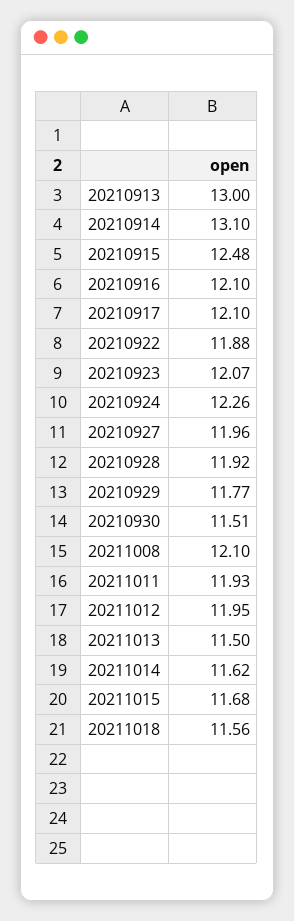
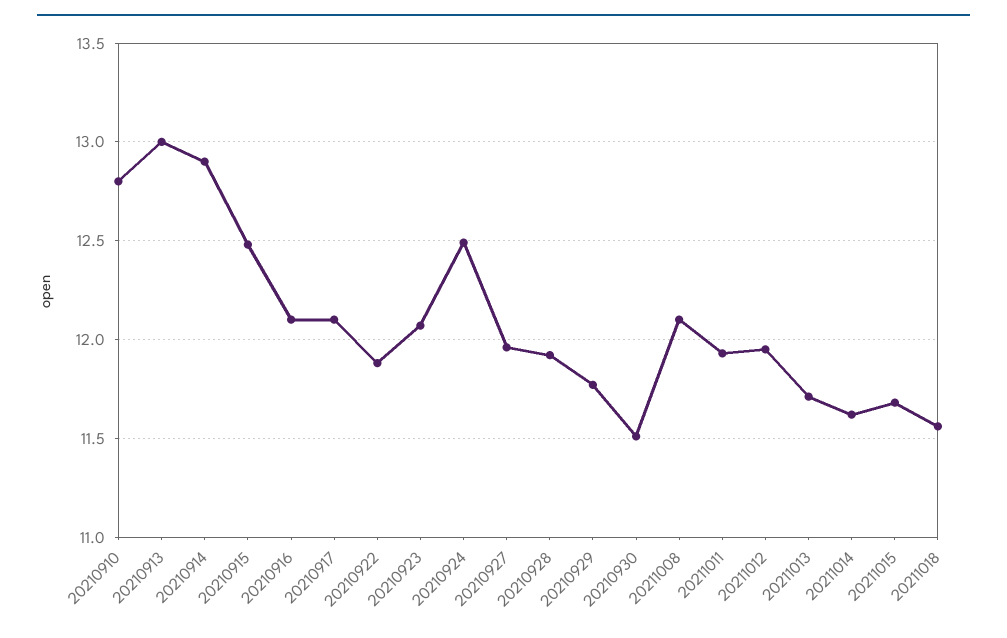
  {
    "20210913": 13,
-   "20210914": 13.1,
+   "20210914": 12.9,
    "20210915": 12.48,
    "20210916": 12.1,
    "20210917": 12.1,
    "20210922": 11.88,
    "20210923": 12.07,
-   "20210924": 12.26,
+   "20210924": 12.5,
    "20210927": 11.96,
    "20210928": 11.92,
    "20210929": 11.77,
    "20210930": 11.51,
    "20211008": 12.1,
    "20211011": 11.93,
    "20211012": 11.95,
-   "20211013": 11.5,
+   "20211013": 11.7,
    "20211014": 11.62,
    "20211015": 11.68,
-   "20211018": 11.56
+   "20211018": 11.56,
+   "20210910": 12.8
  }

